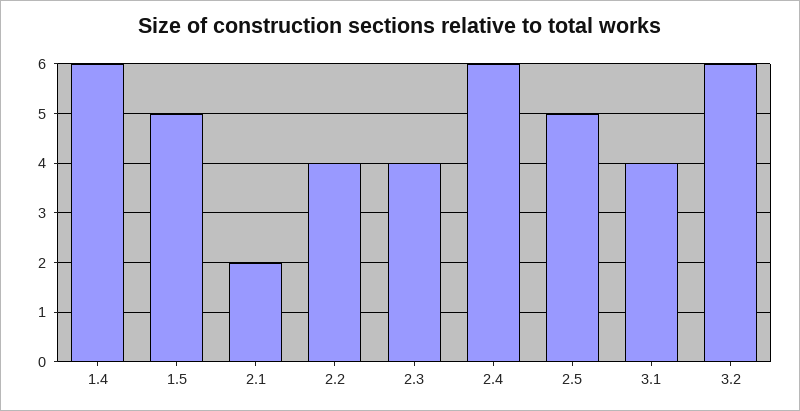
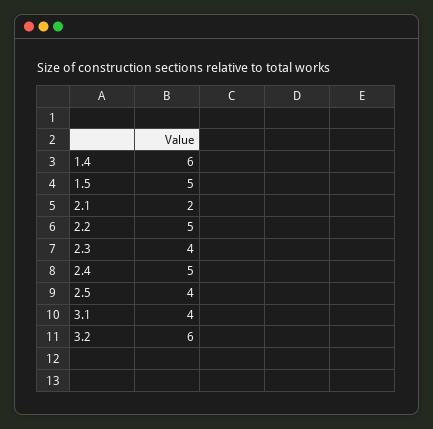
  {
    "1.4": 6,
    "1.5": 5,
    "2.1": 2,
-   "2.2": 4,
+   "2.2": 5,
    "2.3": 4,
-   "2.4": 6,
+   "2.4": 5,
-   "2.5": 5,
+   "2.5": 4,
    "3.1": 4,
    "3.2": 6
  }

